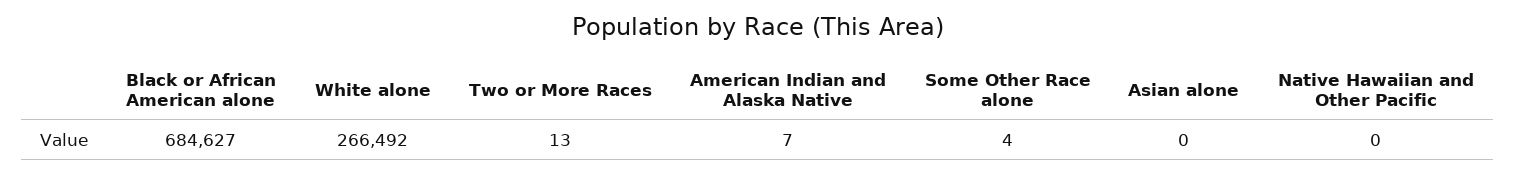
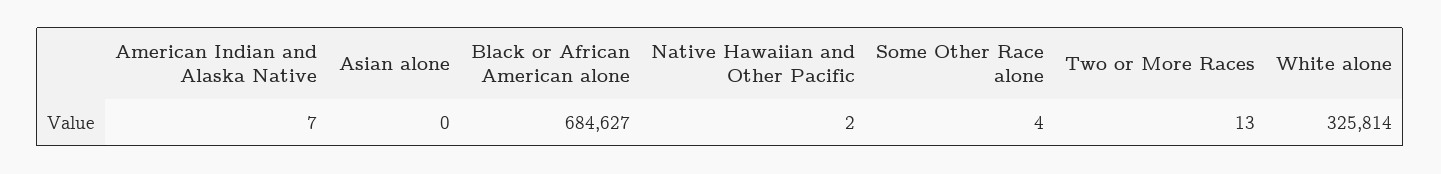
  {
    "Black or African American alone": 684627,
-   "White alone": 266492,
+   "White alone": 325814,
    "Two or More Races": 13,
    "American Indian and Alaska Native": 7,
    "Some Other Race alone": 4,
    "Asian alone": 0,
-   "Native Hawaiian and Other Pacific": 0
+   "Native Hawaiian and Other Pacific": 2
  }

